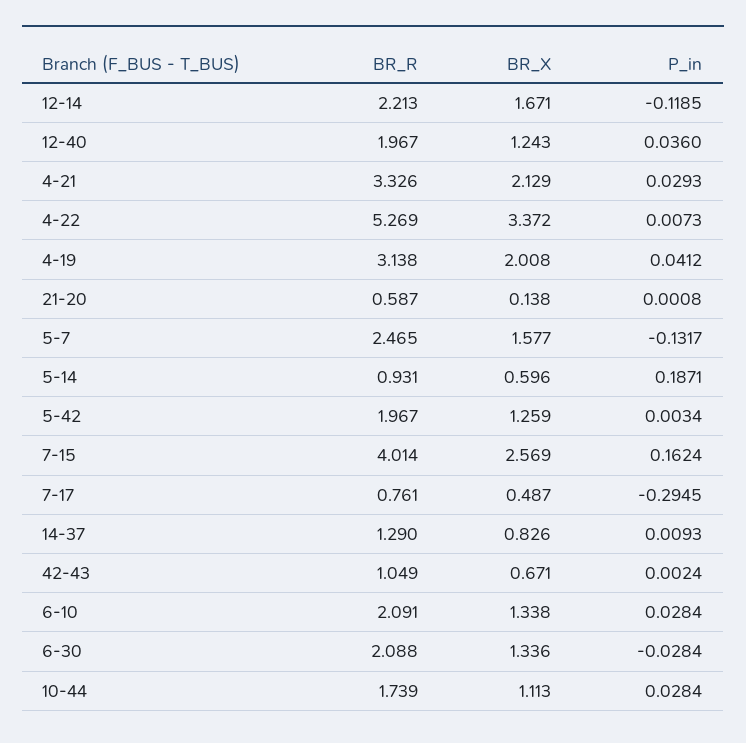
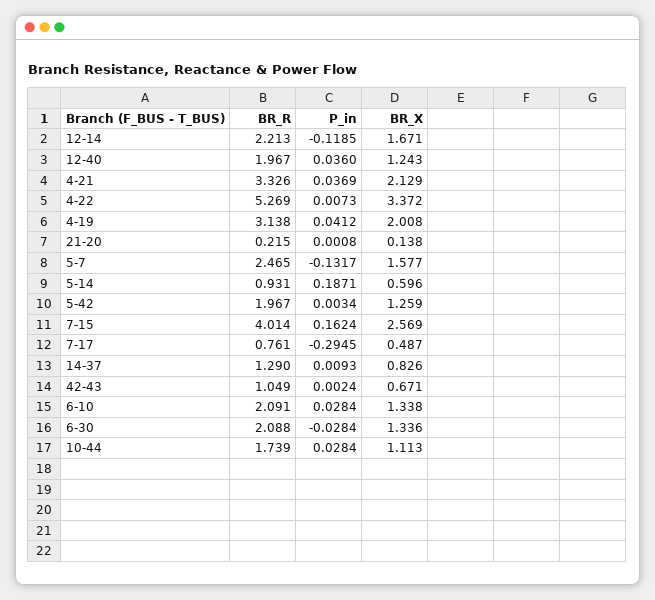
  {
    "BR_R": {
      "12-14": 2.213,
      "12-40": 1.967,
      "4-21": 3.326,
      "4-22": 5.269,
      "4-19": 3.138,
-     "21-20": 0.587,
+     "21-20": 0.215,
      "5-7": 2.465,
      "5-14": 0.931,
      "5-42": 1.967,
      "7-15": 4.014,
      "7-17": 0.761,
      "14-37": 1.29,
      "42-43": 1.049,
      "6-10": 2.091,
      "6-30": 2.088,
      "10-44": 1.739
    },
    "BR_X": {
      "12-14": 1.671,
      "12-40": 1.243,
      "4-21": 2.129,
      "4-22": 3.372,
      "4-19": 2.008,
      "21-20": 0.138,
      "5-7": 1.577,
      "5-14": 0.596,
      "5-42": 1.259,
      "7-15": 2.569,
      "7-17": 0.487,
      "14-37": 0.826,
      "42-43": 0.671,
      "6-10": 1.338,
      "6-30": 1.336,
      "10-44": 1.113
    },
    "P_in": {
      "12-14": -0.1185,
      "12-40": 0.036,
-     "4-21": 0.0293,
+     "4-21": 0.0369,
      "4-22": 0.0073,
      "4-19": 0.0412,
      "21-20": 0.0008,
      "5-7": -0.1317,
      "5-14": 0.1871,
      "5-42": 0.0034,
      "7-15": 0.1624,
      "7-17": -0.2945,
      "14-37": 0.0093,
      "42-43": 0.0024,
      "6-10": 0.0284,
      "6-30": -0.0284,
      "10-44": 0.0284
    }
  }

